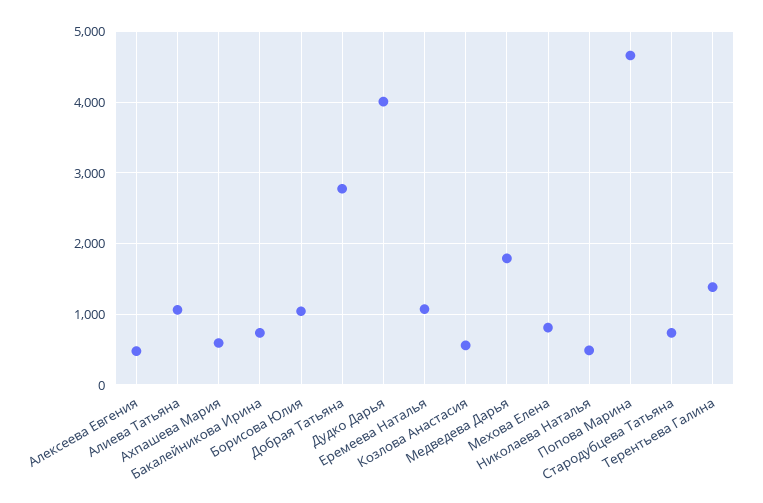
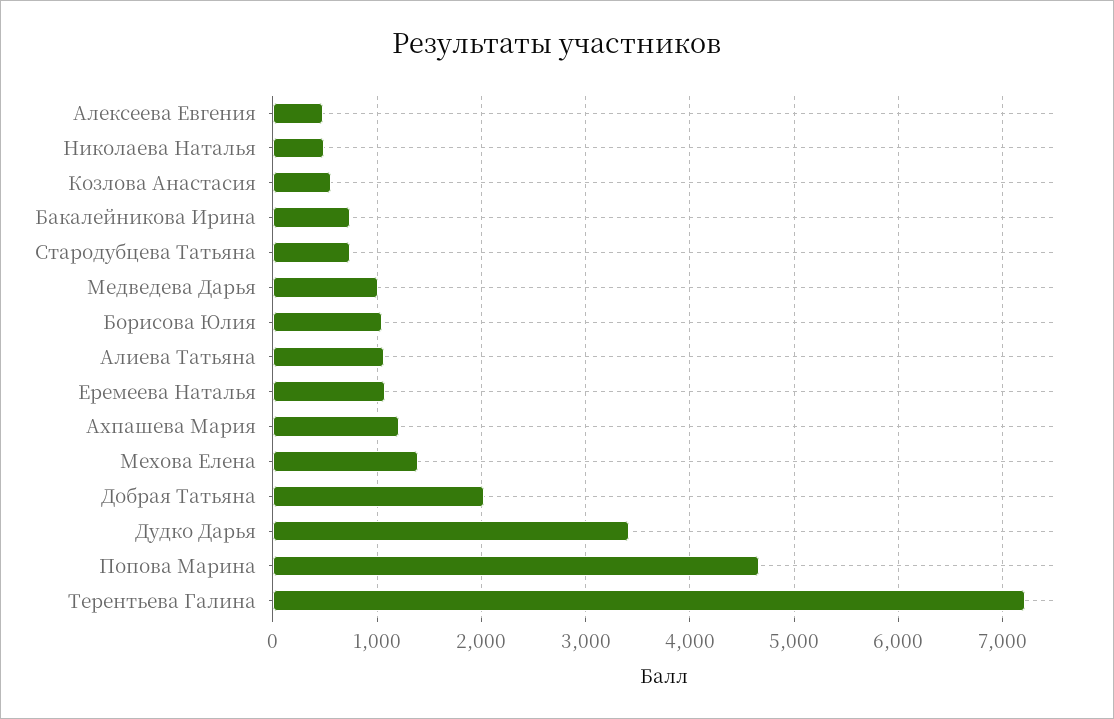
  {
    "Алексеева Евгения": 500,
    "Алиева Татьяна": 1100,
-   "Ахпашева Мария": 600,
+   "Ахпашева Мария": 1200,
    "Бакалейникова Ирина": 700,
    "Борисова Юлия": 1000,
-   "Добрая Татьяна": 2800,
+   "Добрая Татьяна": 2000,
-   "Дудко Дарья": 4000,
+   "Дудко Дарья": 3400,
    "Еремеева Наталья": 1100,
    "Козлова Анастасия": 600,
-   "Медведева Дарья": 1800,
+   "Медведева Дарья": 1000,
-   "Мехова Елена": 800,
+   "Мехова Елена": 1400,
    "Николаева Наталья": 500,
    "Попова Марина": 4700,
    "Стародубцева Татьяна": 700,
-   "Терентьева Галина": 1400
+   "Терентьева Галина": 7200
  }

